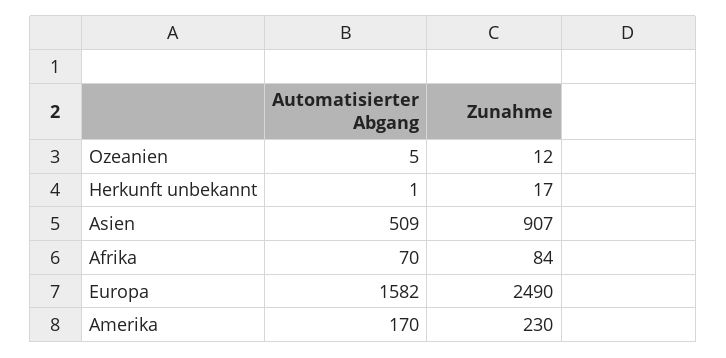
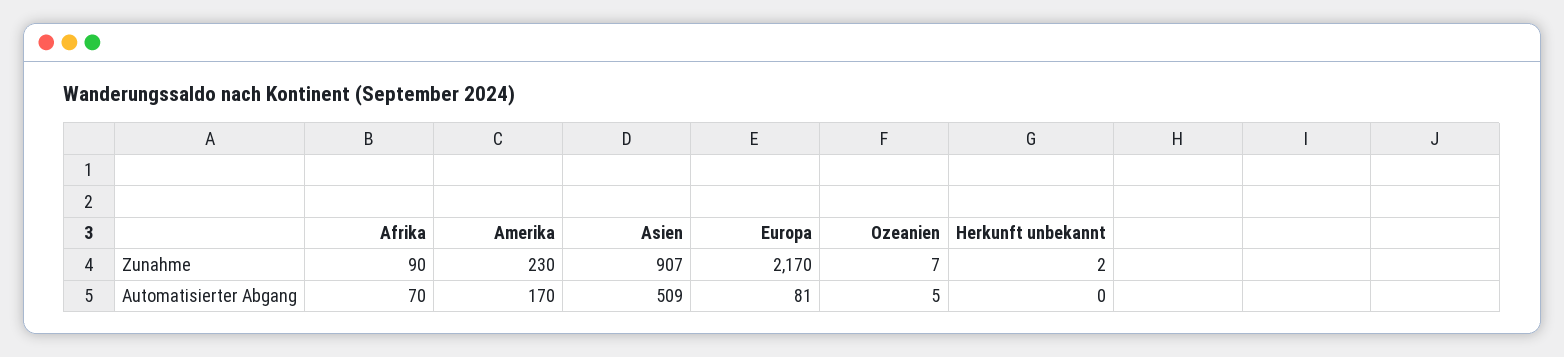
  {
    "Automatisierter Abgang": {
      "Ozeanien": 5,
-     "Herkunft unbekannt": 1,
+     "Herkunft unbekannt": 0,
      "Asien": 509,
      "Afrika": 70,
-     "Europa": 1582,
+     "Europa": 81,
      "Amerika": 170
    },
    "Zunahme": {
-     "Ozeanien": 12,
+     "Ozeanien": 7,
-     "Herkunft unbekannt": 17,
+     "Herkunft unbekannt": 2,
      "Asien": 907,
-     "Afrika": 84,
+     "Afrika": 90,
-     "Europa": 2490,
+     "Europa": 2170,
      "Amerika": 230
    }
  }

